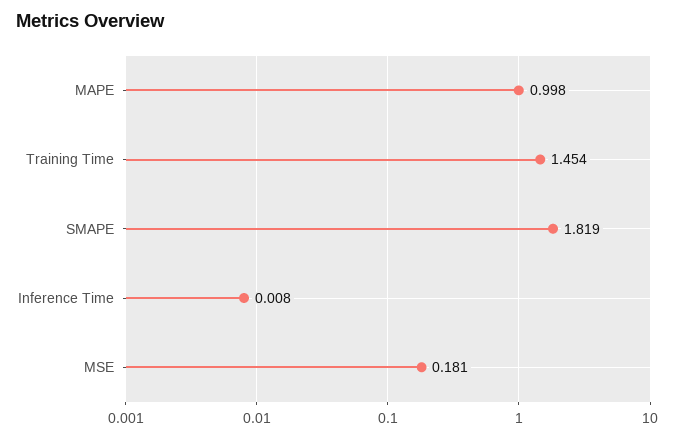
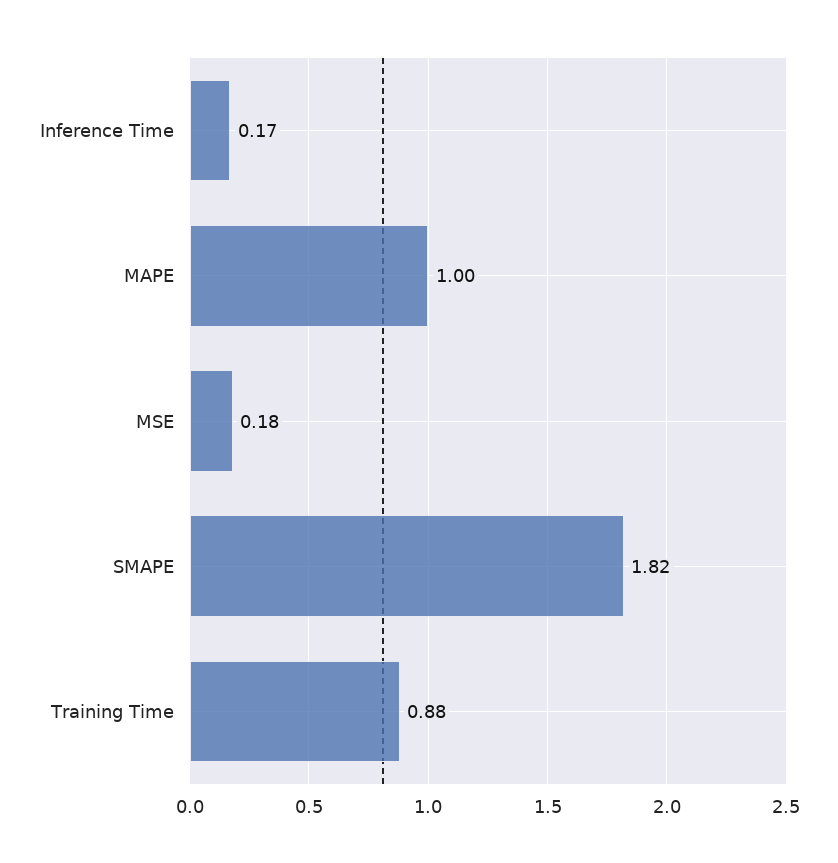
  {
    "MAPE": 0.998,
-   "Training Time": 1.454,
+   "Training Time": 0.88,
    "SMAPE": 1.819,
-   "Inference Time": 0.008,
+   "Inference Time": 0.17,
    "MSE": 0.181
  }

